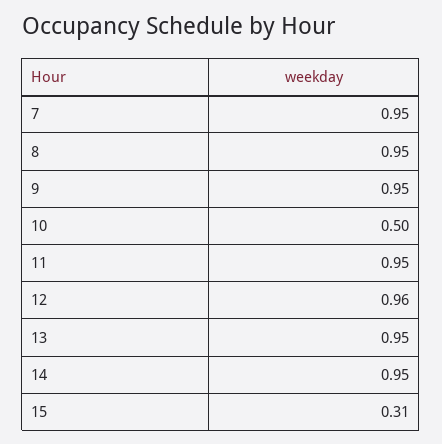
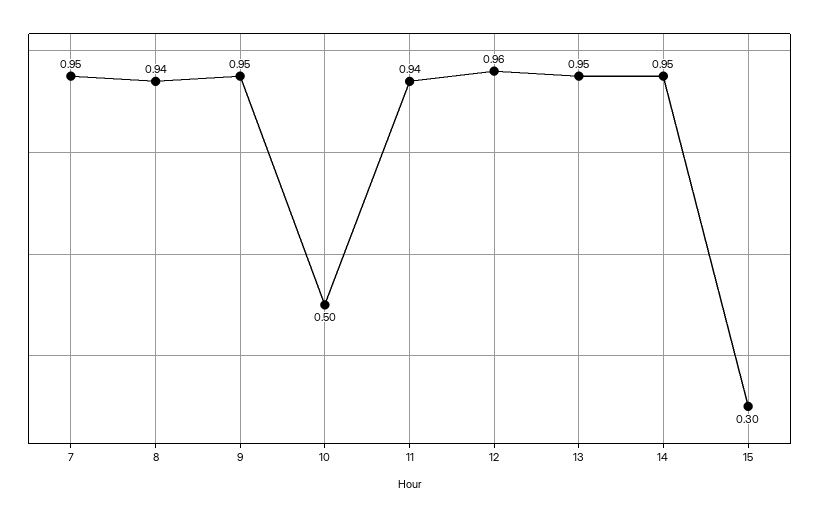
  {
    "7": 0.95,
-   "8": 0.95,
+   "8": 0.94,
    "9": 0.95,
    "10": 0.5,
-   "11": 0.95,
+   "11": 0.94,
    "12": 0.96,
    "13": 0.95,
    "14": 0.95,
-   "15": 0.31
+   "15": 0.3
  }

